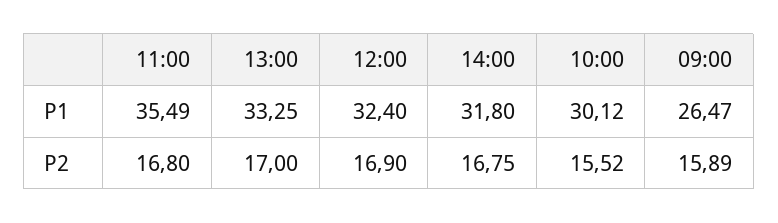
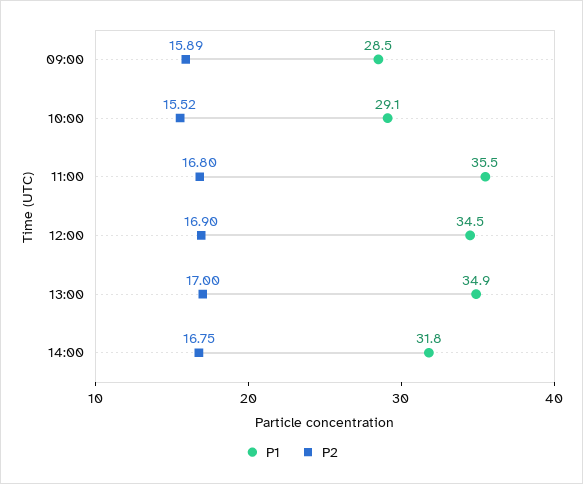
  {
    "P1": {
      "11:00": 35.49,
-     "13:00": 33.25,
+     "13:00": 34.9,
-     "12:00": 32.4,
+     "12:00": 34.5,
      "14:00": 31.8,
-     "10:00": 30.12,
+     "10:00": 29.1,
-     "09:00": 26.47
+     "09:00": 28.5
    },
    "P2": {
      "11:00": 16.8,
      "13:00": 17,
      "12:00": 16.9,
      "14:00": 16.75,
      "10:00": 15.52,
      "09:00": 15.89
    }
  }

